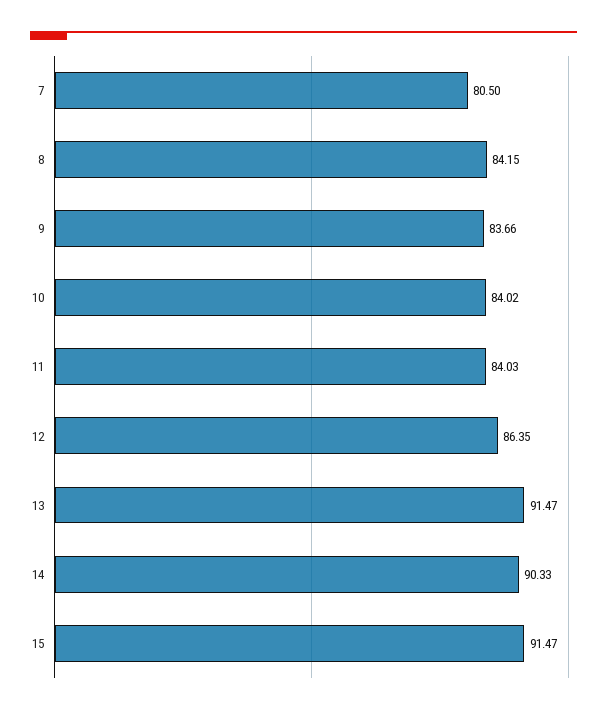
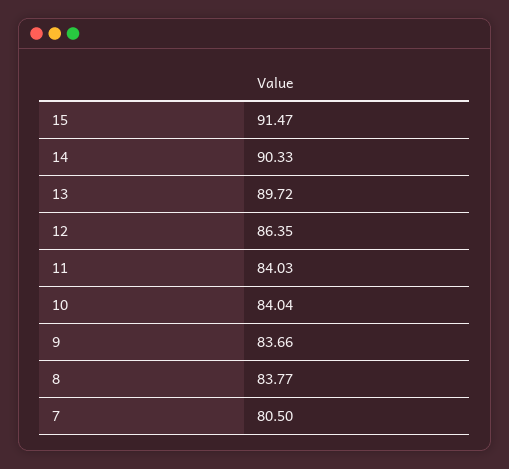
  {
    "7": 80.5,
-   "8": 84.15,
+   "8": 83.77,
    "9": 83.66,
-   "10": 84.02,
+   "10": 84.04,
    "11": 84.03,
    "12": 86.35,
-   "13": 91.47,
+   "13": 89.72,
    "14": 90.33,
    "15": 91.47
  }

